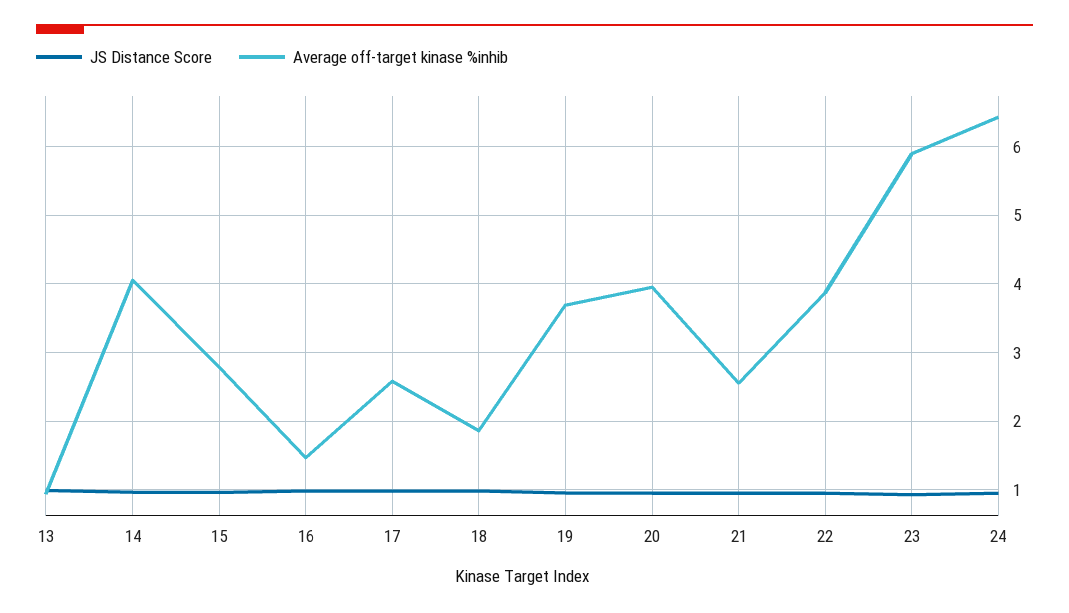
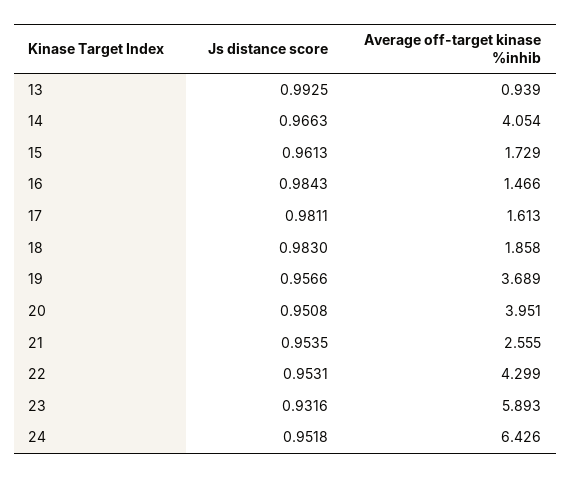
  {
    "JS Distance Score": {
      "13": 0.9925,
      "14": 0.9663,
      "15": 0.9613,
      "16": 0.9843,
      "17": 0.9811,
      "18": 0.983,
      "19": 0.9566,
      "20": 0.9508,
      "21": 0.9535,
      "22": 0.9531,
      "23": 0.9316,
      "24": 0.9518
    },
    "Average off-target kinase %inhib": {
      "13": 0.939,
      "14": 4.054,
-     "15": 2.8,
+     "15": 1.729,
      "16": 1.466,
-     "17": 2.6,
+     "17": 1.613,
      "18": 1.858,
      "19": 3.689,
      "20": 3.951,
      "21": 2.555,
-     "22": 3.9,
+     "22": 4.299,
      "23": 5.893,
      "24": 6.426
    }
  }

